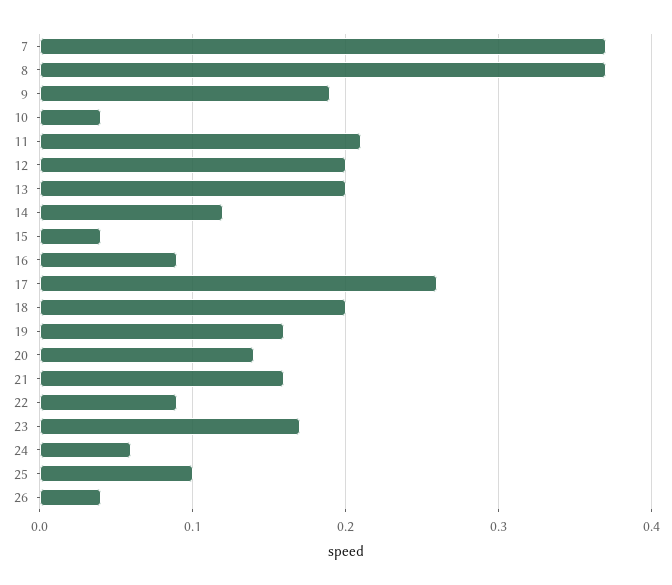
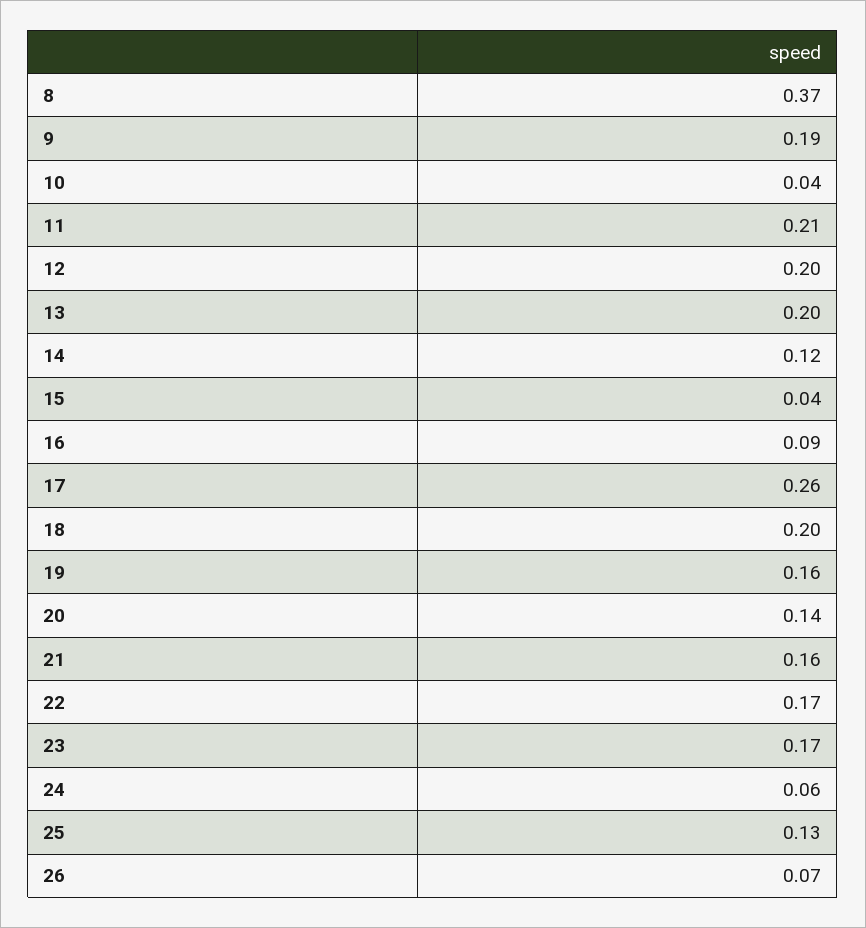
  {
-   "7": 0.37,
    "8": 0.37,
    "9": 0.19,
    "10": 0.04,
    "11": 0.21,
    "12": 0.2,
    "13": 0.2,
    "14": 0.12,
    "15": 0.04,
    "16": 0.09,
    "17": 0.26,
    "18": 0.2,
    "19": 0.16,
    "20": 0.14,
    "21": 0.16,
-   "22": 0.09,
+   "22": 0.17,
    "23": 0.17,
    "24": 0.06,
-   "25": 0.1,
+   "25": 0.13,
-   "26": 0.04
+   "26": 0.07
  }

